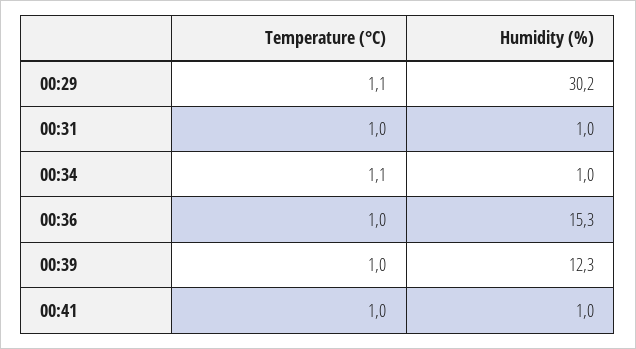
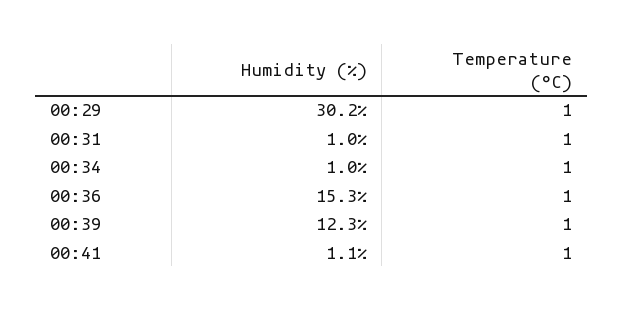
  {
    "Temperature (°C)": {
-     "00:29": 1.1,
+     "00:29": 1,
      "00:31": 1,
-     "00:34": 1.1,
+     "00:34": 1,
      "00:36": 1,
      "00:39": 1,
      "00:41": 1
    },
    "Humidity (%)": {
      "00:29": 30.2,
      "00:31": 1,
      "00:34": 1,
      "00:36": 15.3,
      "00:39": 12.3,
-     "00:41": 1
+     "00:41": 1.1
    }
  }

